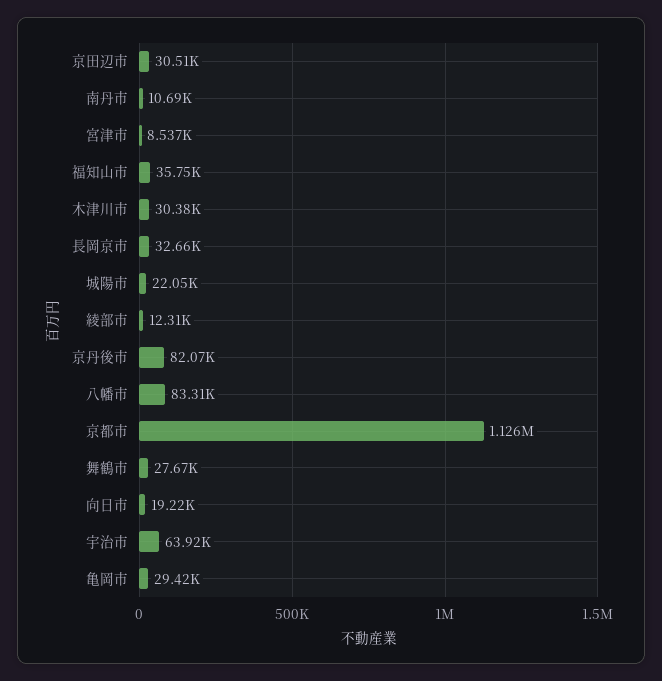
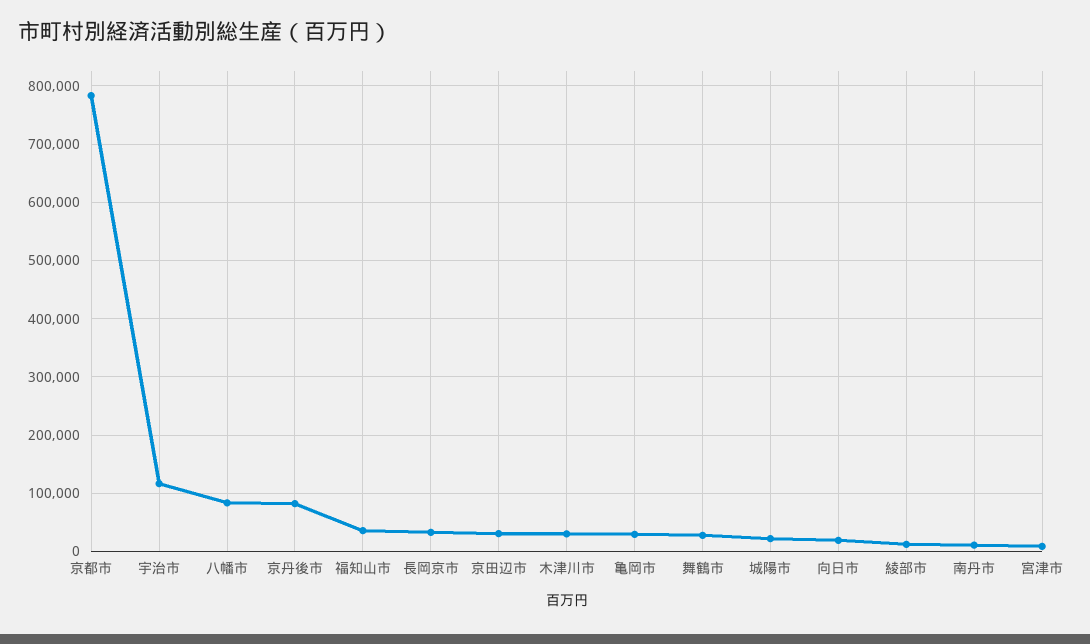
  {
    "京田辺市": 30510,
    "南丹市": 10690,
    "宮津市": 8537,
    "福知山市": 35750,
    "木津川市": 30380,
    "長岡京市": 32660,
    "城陽市": 22050,
    "綾部市": 12310,
    "京丹後市": 82070,
    "八幡市": 83310,
-   "京都市": 1126000,
+   "京都市": 780000,
    "舞鶴市": 27670,
    "向日市": 19220,
-   "宇治市": 63920,
+   "宇治市": 120000,
    "亀岡市": 29420
  }

